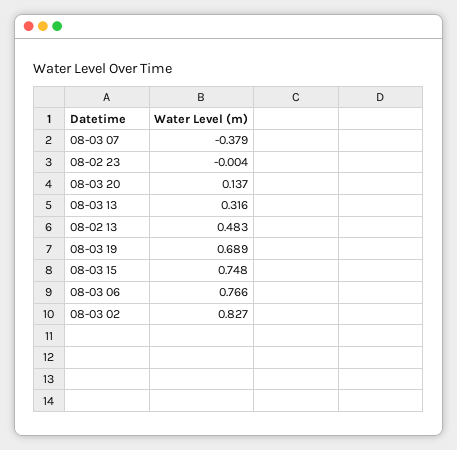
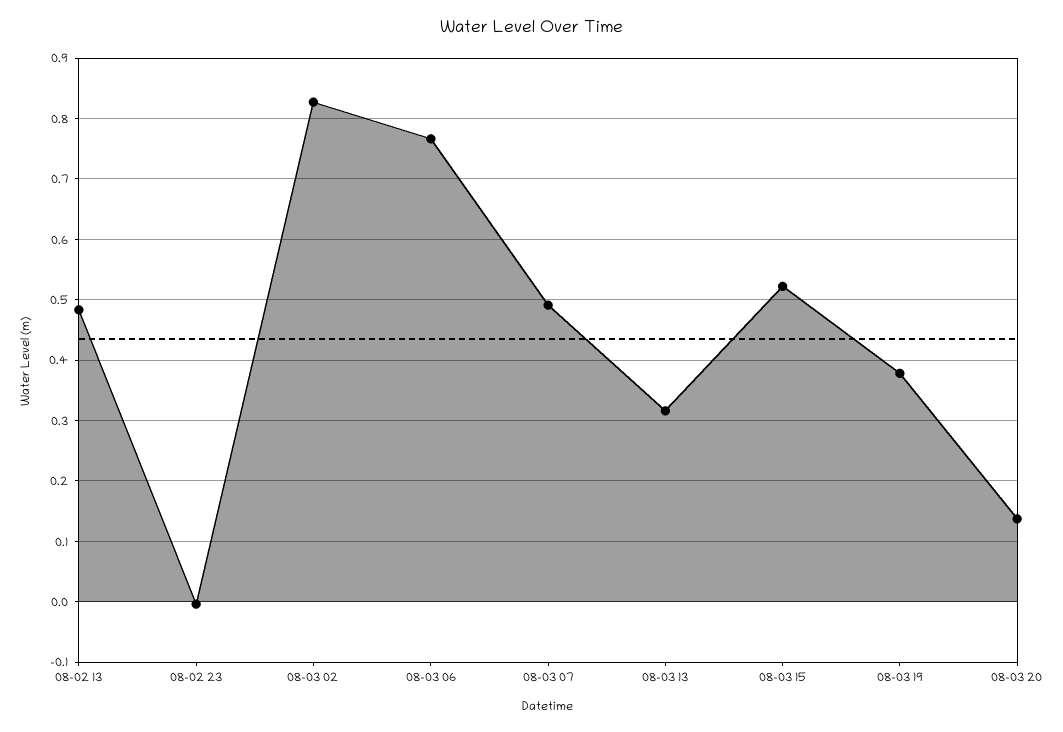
  {
-   "08-03 07": -0.379,
+   "08-03 07": 0.49,
    "08-02 23": -0.004,
    "08-03 20": 0.137,
    "08-03 13": 0.316,
    "08-02 13": 0.483,
-   "08-03 19": 0.689,
+   "08-03 19": 0.38,
-   "08-03 15": 0.748,
+   "08-03 15": 0.52,
    "08-03 06": 0.766,
    "08-03 02": 0.827
  }

